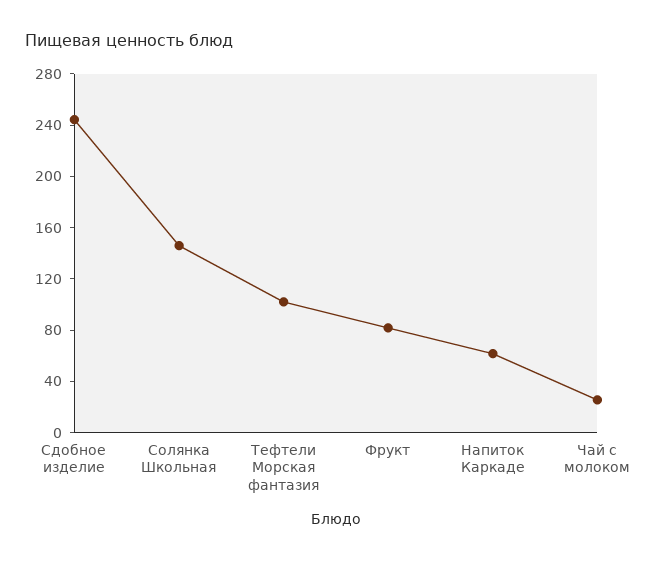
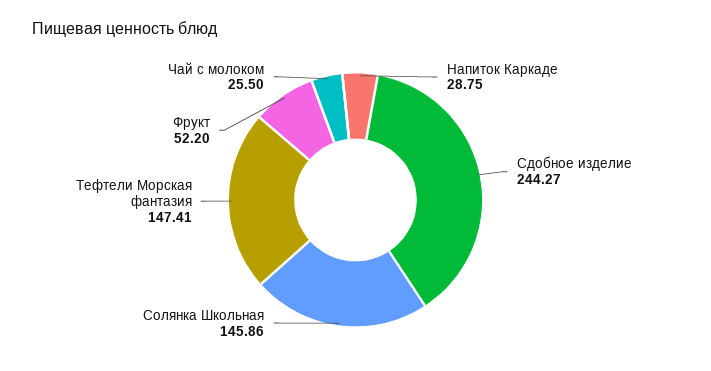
  {
    "Сдобное изделие": 244.27,
    "Солянка Школьная": 145.86,
-   "Тефтели Морская фантазия": 100,
+   "Тефтели Морская фантазия": 147.41,
-   "Фрукт": 80,
+   "Фрукт": 52.2,
-   "Напиток Каркаде": 60,
+   "Напиток Каркаде": 28.75,
    "Чай с молоком": 25.5
  }

